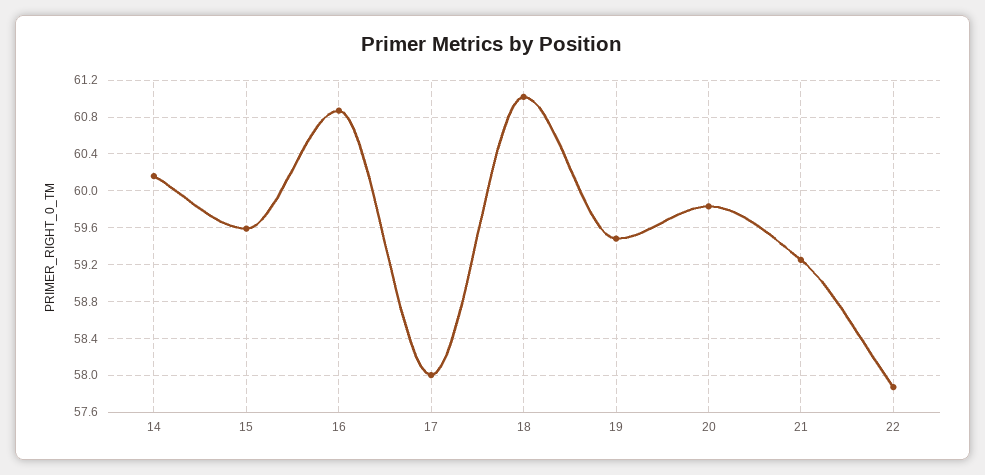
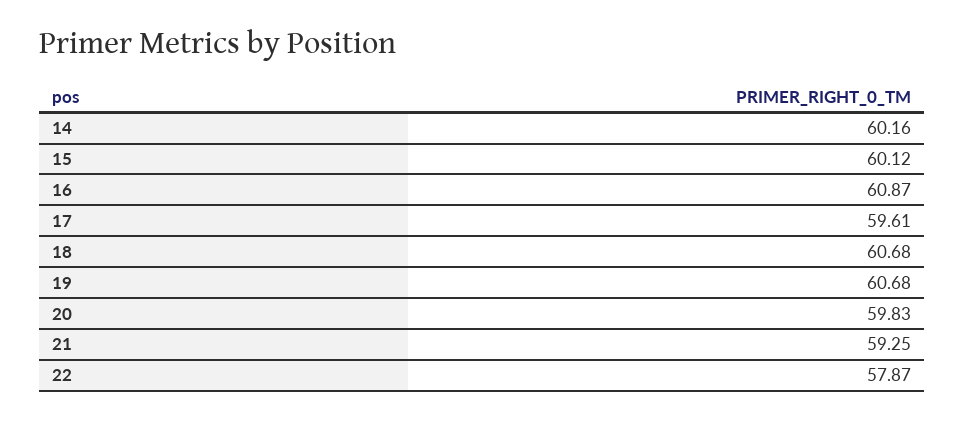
  {
    "14": 60.16,
-   "15": 59.6,
+   "15": 60.12,
    "16": 60.87,
-   "17": 58,
+   "17": 59.61,
-   "18": 61,
+   "18": 60.68,
-   "19": 59.5,
+   "19": 60.68,
    "20": 59.83,
    "21": 59.25,
    "22": 57.87
  }

